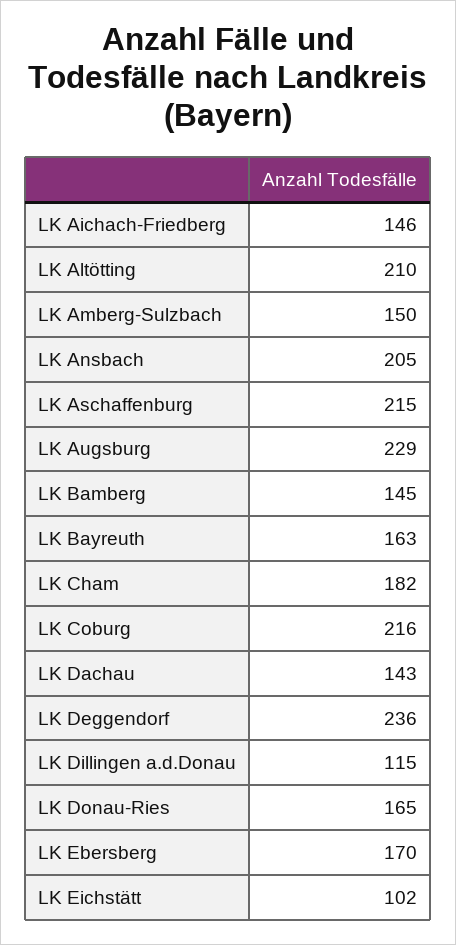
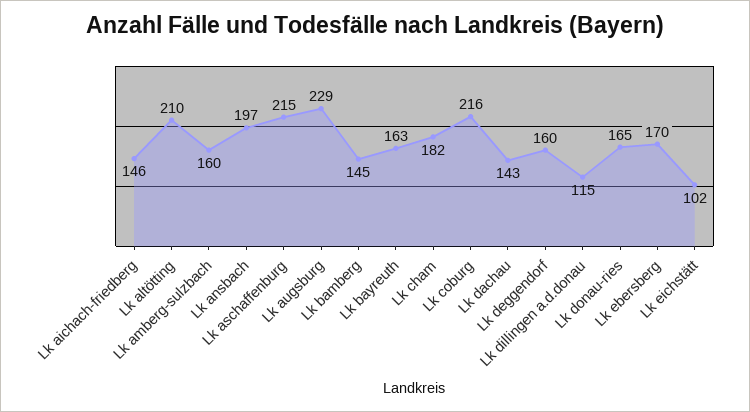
  {
    "LK Aichach-Friedberg": 146,
    "LK Altötting": 210,
-   "LK Amberg-Sulzbach": 150,
+   "LK Amberg-Sulzbach": 160,
-   "LK Ansbach": 205,
+   "LK Ansbach": 197,
    "LK Aschaffenburg": 215,
    "LK Augsburg": 229,
    "LK Bamberg": 145,
    "LK Bayreuth": 163,
    "LK Cham": 182,
    "LK Coburg": 216,
    "LK Dachau": 143,
-   "LK Deggendorf": 236,
+   "LK Deggendorf": 160,
    "LK Dillingen a.d.Donau": 115,
    "LK Donau-Ries": 165,
    "LK Ebersberg": 170,
    "LK Eichstätt": 102
  }

